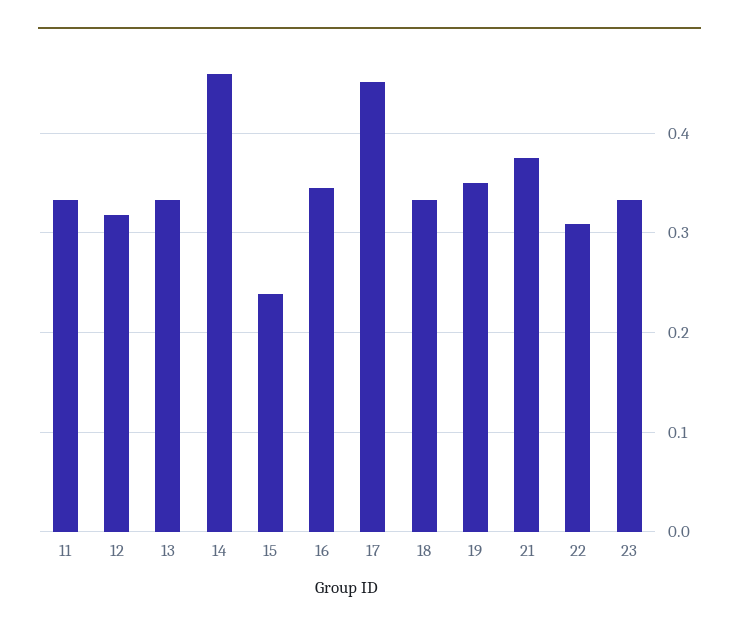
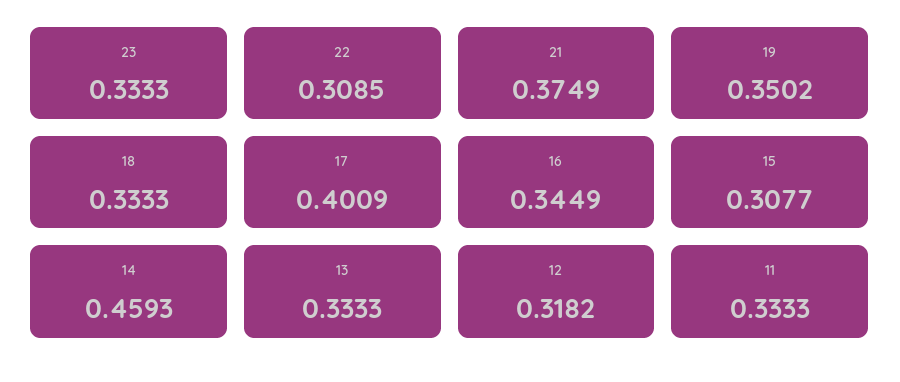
  {
    "11": 0.3333,
    "12": 0.3182,
    "13": 0.3333,
    "14": 0.4593,
-   "15": 0.24,
+   "15": 0.3077,
    "16": 0.3449,
-   "17": 0.45,
+   "17": 0.4009,
    "18": 0.3333,
    "19": 0.3502,
    "21": 0.3749,
    "22": 0.3085,
    "23": 0.3333
  }

